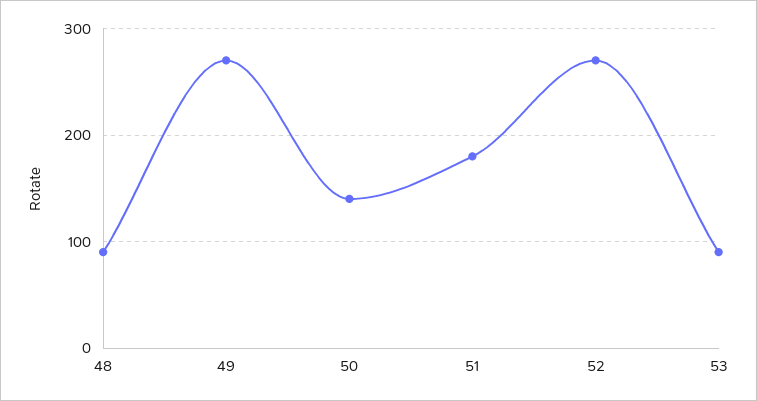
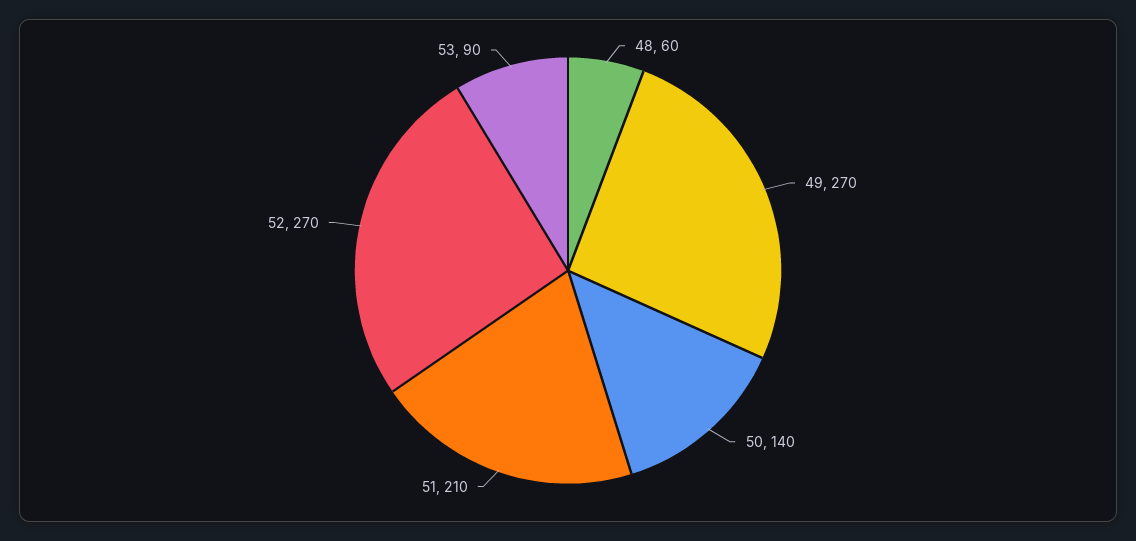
  {
-   "48": 90,
+   "48": 60,
    "49": 270,
    "50": 140,
-   "51": 180,
+   "51": 210,
    "52": 270,
    "53": 90
  }

